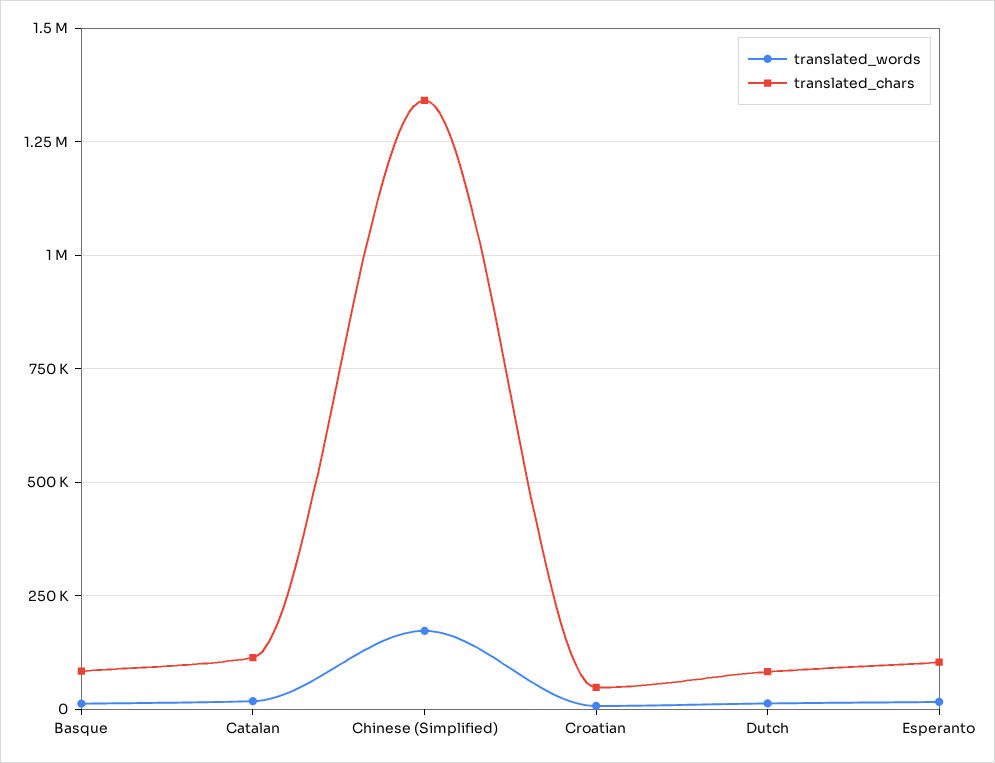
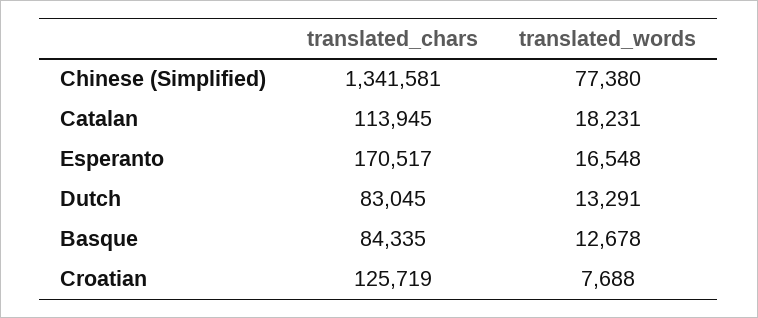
  {
    "translated_words": {
      "Basque": 12678,
      "Catalan": 18231,
-     "Chinese (Simplified)": 175000,
+     "Chinese (Simplified)": 77380,
      "Croatian": 7688,
      "Dutch": 13291,
      "Esperanto": 16548
    },
    "translated_chars": {
      "Basque": 84335,
      "Catalan": 113945,
      "Chinese (Simplified)": 1341581,
-     "Croatian": 50000,
+     "Croatian": 125719,
      "Dutch": 83045,
-     "Esperanto": 100000
+     "Esperanto": 170517
    }
  }

